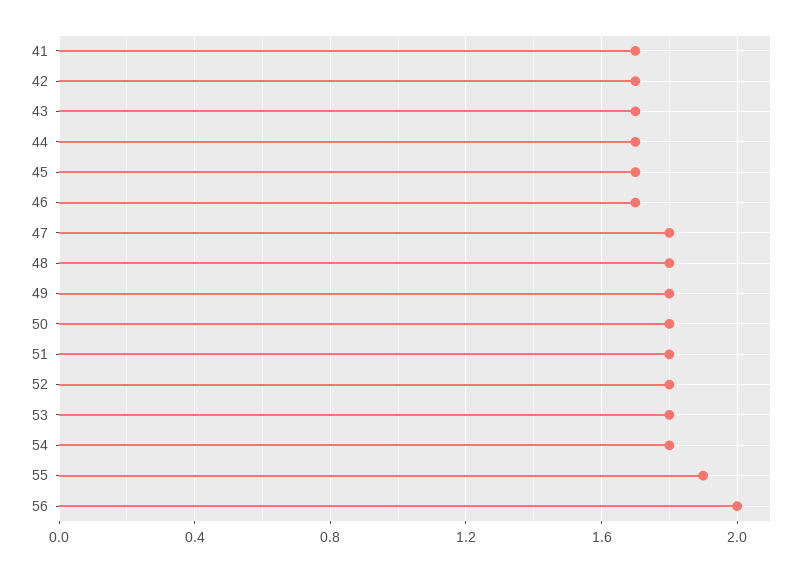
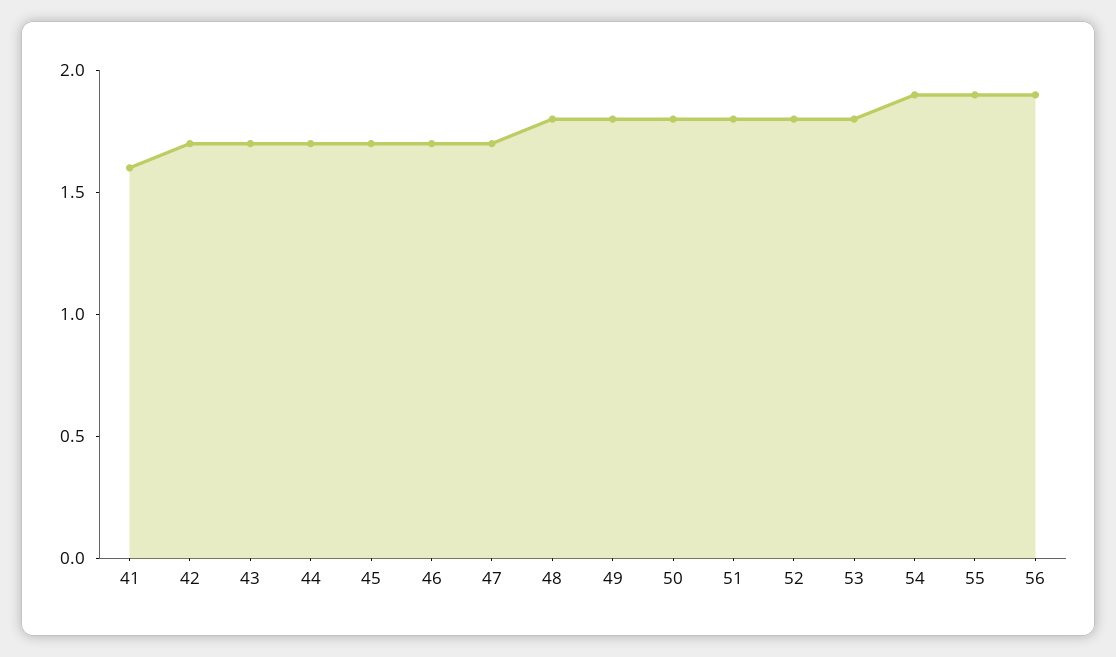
  {
-   "41": 1.7,
+   "41": 1.6,
    "42": 1.7,
    "43": 1.7,
    "44": 1.7,
    "45": 1.7,
    "46": 1.7,
-   "47": 1.8,
+   "47": 1.7,
    "48": 1.8,
    "49": 1.8,
    "50": 1.8,
    "51": 1.8,
    "52": 1.8,
    "53": 1.8,
-   "54": 1.8,
+   "54": 1.9,
    "55": 1.9,
-   "56": 2
+   "56": 1.9
  }

